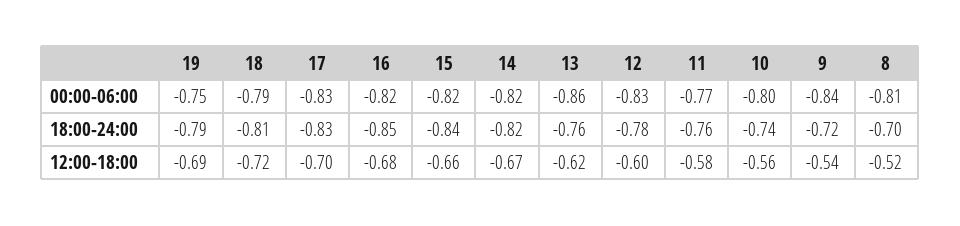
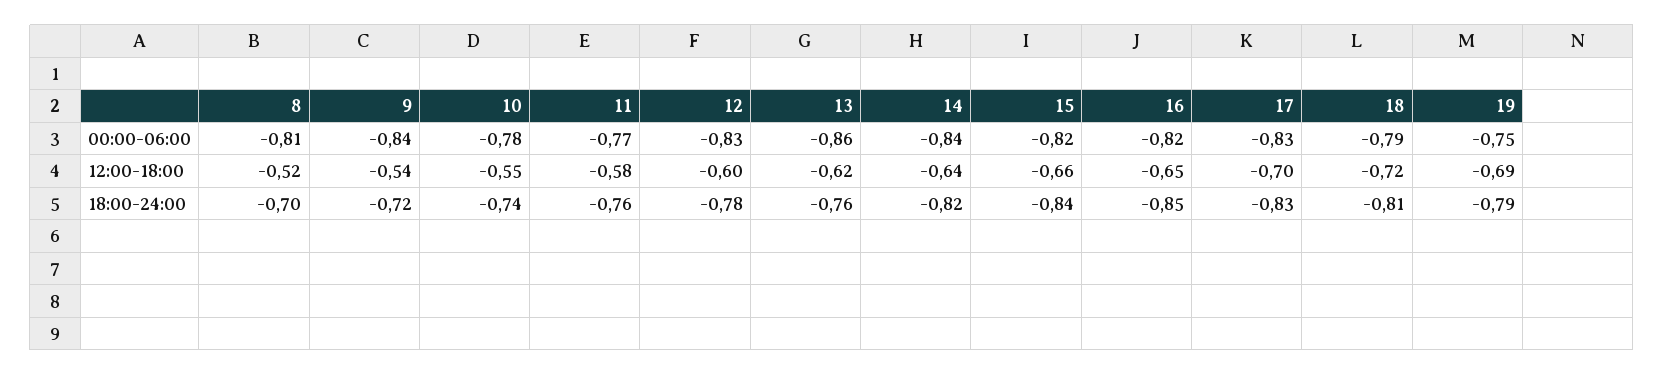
  {
    "19": {
      "00:00-06:00": -0.75,
      "18:00-24:00": -0.79,
      "12:00-18:00": -0.69
    },
    "18": {
      "00:00-06:00": -0.79,
      "18:00-24:00": -0.81,
      "12:00-18:00": -0.72
    },
    "17": {
      "00:00-06:00": -0.83,
      "18:00-24:00": -0.83,
      "12:00-18:00": -0.7
    },
    "16": {
      "00:00-06:00": -0.82,
      "18:00-24:00": -0.85,
-     "12:00-18:00": -0.68
+     "12:00-18:00": -0.65
    },
    "15": {
      "00:00-06:00": -0.82,
      "18:00-24:00": -0.84,
      "12:00-18:00": -0.66
    },
    "14": {
-     "00:00-06:00": -0.82,
+     "00:00-06:00": -0.84,
      "18:00-24:00": -0.82,
-     "12:00-18:00": -0.67
+     "12:00-18:00": -0.64
    },
    "13": {
      "00:00-06:00": -0.86,
      "18:00-24:00": -0.76,
      "12:00-18:00": -0.62
    },
    "12": {
      "00:00-06:00": -0.83,
      "18:00-24:00": -0.78,
      "12:00-18:00": -0.6
    },
    "11": {
      "00:00-06:00": -0.77,
      "18:00-24:00": -0.76,
      "12:00-18:00": -0.58
    },
    "10": {
-     "00:00-06:00": -0.8,
+     "00:00-06:00": -0.78,
      "18:00-24:00": -0.74,
-     "12:00-18:00": -0.56
+     "12:00-18:00": -0.55
    },
    "9": {
      "00:00-06:00": -0.84,
      "18:00-24:00": -0.72,
      "12:00-18:00": -0.54
    },
    "8": {
      "00:00-06:00": -0.81,
      "18:00-24:00": -0.7,
      "12:00-18:00": -0.52
    }
  }

